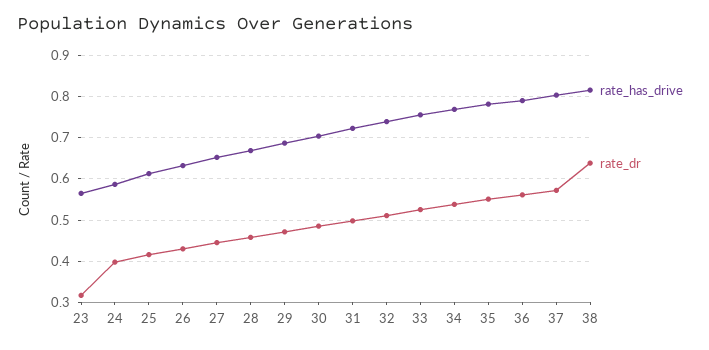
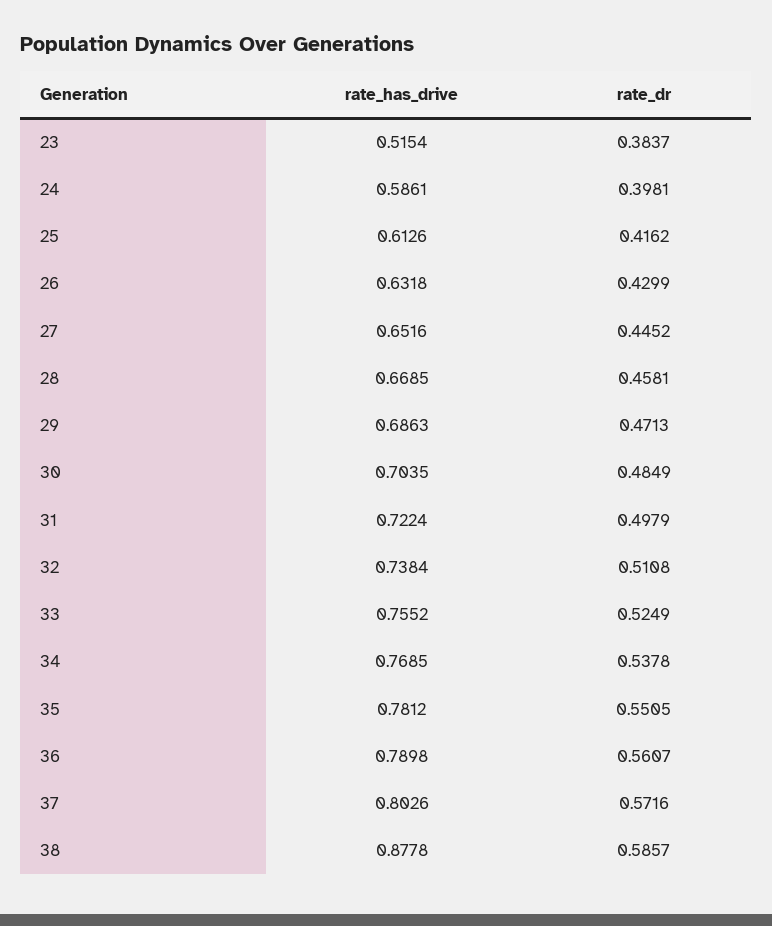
  {
    "rate_has_drive": {
-     "23": 0.56,
+     "23": 0.5154,
      "24": 0.5861,
      "25": 0.6126,
      "26": 0.6318,
      "27": 0.6516,
      "28": 0.6685,
      "29": 0.6863,
      "30": 0.7035,
      "31": 0.7224,
      "32": 0.7384,
      "33": 0.7552,
      "34": 0.7685,
      "35": 0.7812,
      "36": 0.7898,
      "37": 0.8026,
-     "38": 0.82
+     "38": 0.8778
    },
    "rate_dr": {
-     "23": 0.32,
+     "23": 0.3837,
      "24": 0.3981,
      "25": 0.4162,
      "26": 0.4299,
      "27": 0.4452,
      "28": 0.4581,
      "29": 0.4713,
      "30": 0.4849,
      "31": 0.4979,
      "32": 0.5108,
      "33": 0.5249,
      "34": 0.5378,
      "35": 0.5505,
      "36": 0.5607,
      "37": 0.5716,
-     "38": 0.64
+     "38": 0.5857
    }
  }

